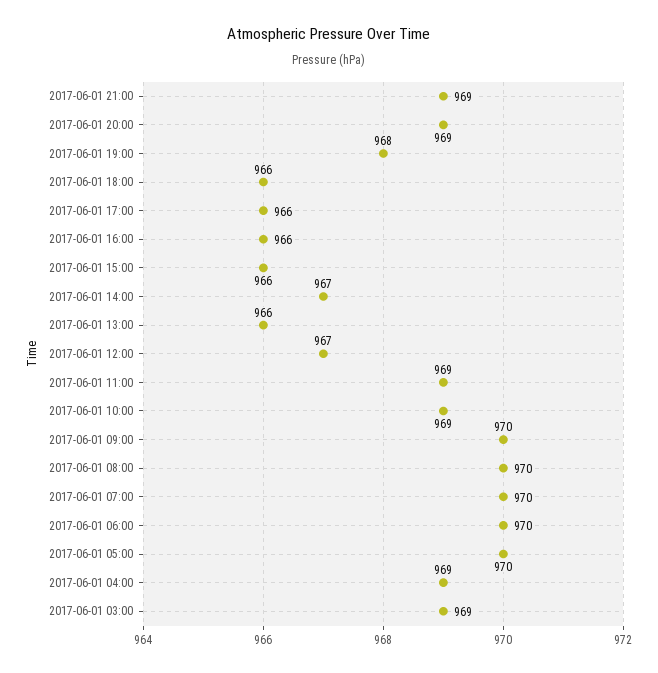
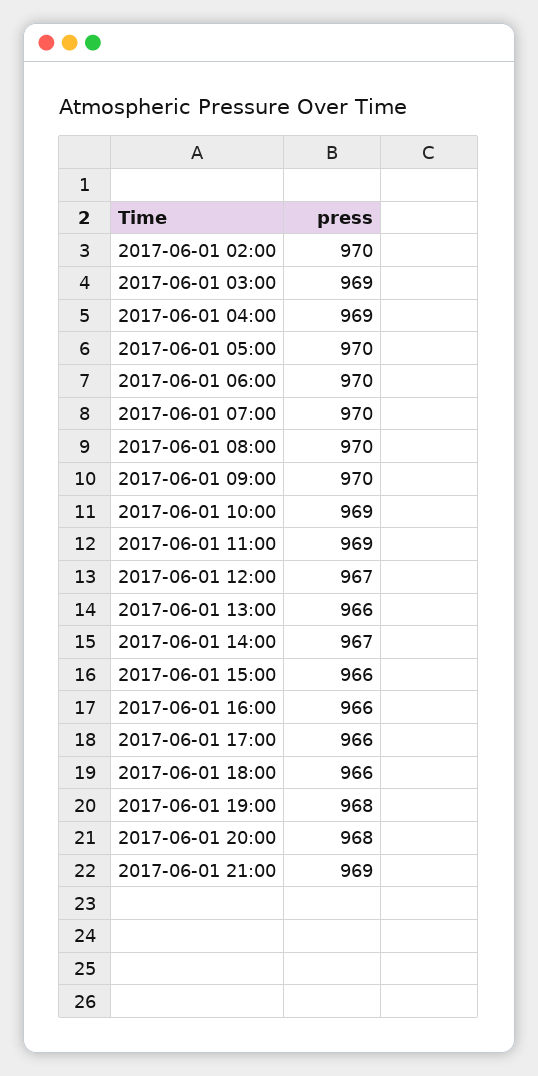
  {
    "2017-06-01 21:00": 969,
-   "2017-06-01 20:00": 969,
+   "2017-06-01 20:00": 968,
    "2017-06-01 19:00": 968,
    "2017-06-01 18:00": 966,
    "2017-06-01 17:00": 966,
    "2017-06-01 16:00": 966,
    "2017-06-01 15:00": 966,
    "2017-06-01 14:00": 967,
    "2017-06-01 13:00": 966,
    "2017-06-01 12:00": 967,
    "2017-06-01 11:00": 969,
    "2017-06-01 10:00": 969,
    "2017-06-01 09:00": 970,
    "2017-06-01 08:00": 970,
    "2017-06-01 07:00": 970,
    "2017-06-01 06:00": 970,
    "2017-06-01 05:00": 970,
    "2017-06-01 04:00": 969,
-   "2017-06-01 03:00": 969
+   "2017-06-01 03:00": 969,
+   "2017-06-01 02:00": 970
  }

